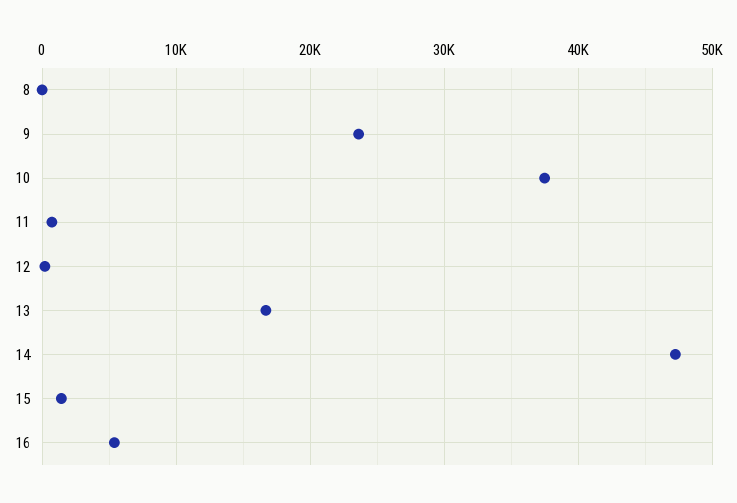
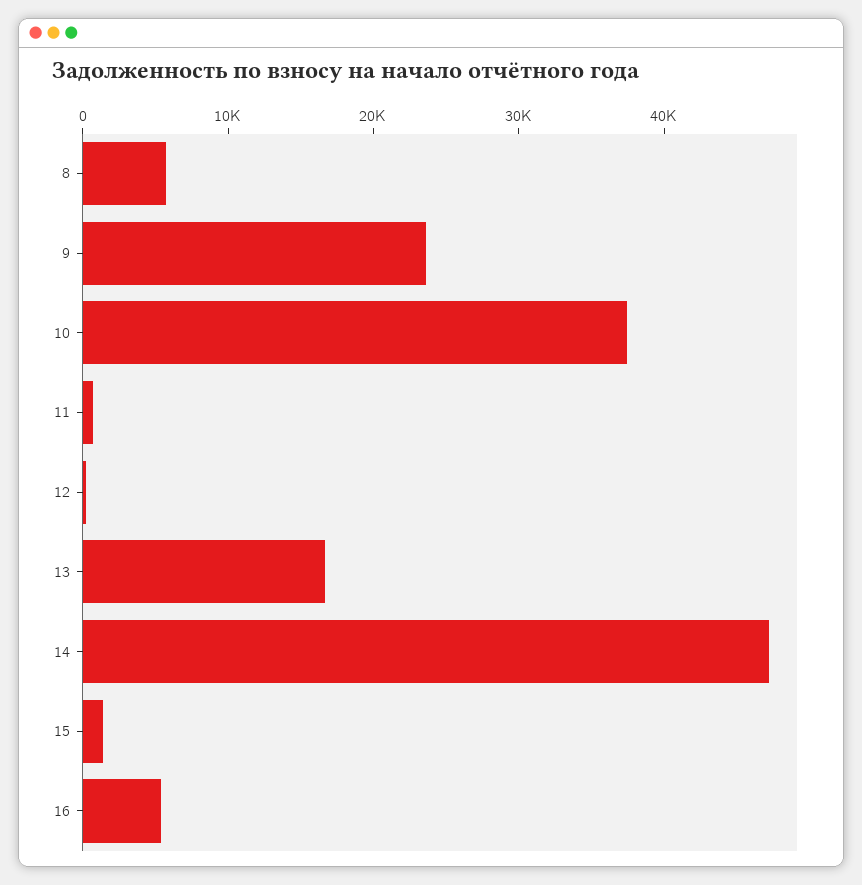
  {
-   "8": 0,
+   "8": 6000,
    "9": 24000,
    "10": 37000,
    "11": 1000,
    "12": 0,
    "13": 17000,
    "14": 47000,
    "15": 1000,
    "16": 5000
  }

